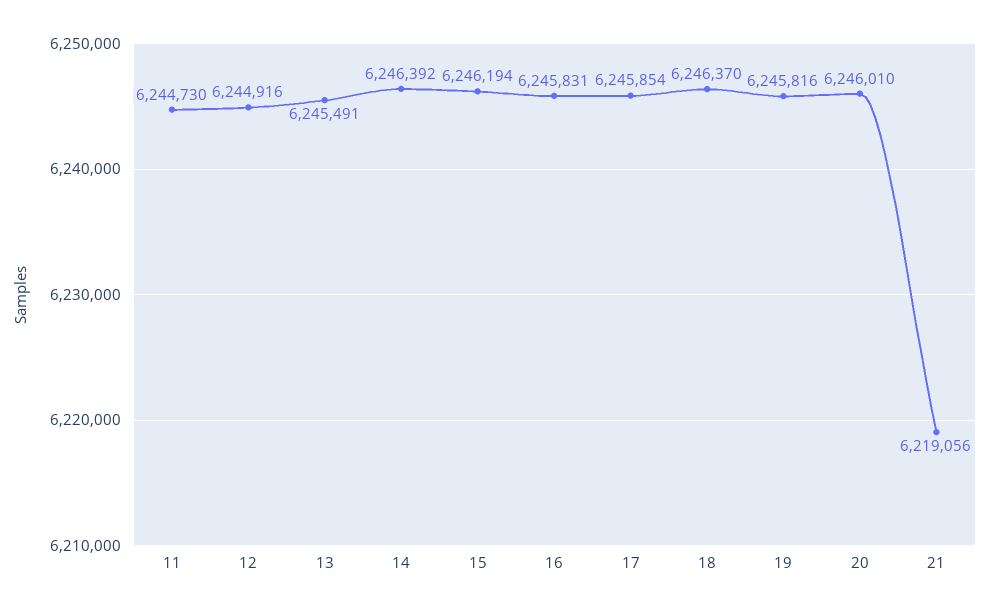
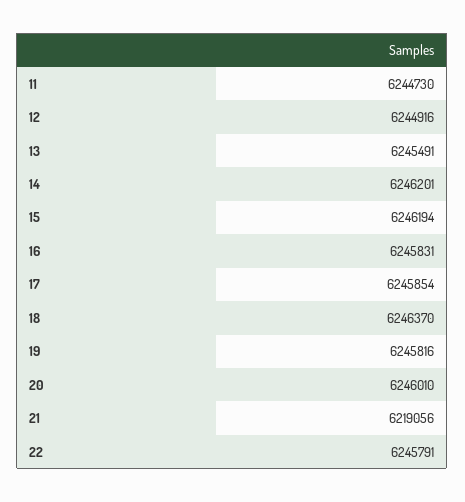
  {
    "11": 6244730,
    "12": 6244916,
    "13": 6245491,
-   "14": 6246392,
+   "14": 6246201,
    "15": 6246194,
    "16": 6245831,
    "17": 6245854,
    "18": 6246370,
    "19": 6245816,
    "20": 6246010,
-   "21": 6219056
+   "21": 6219056,
+   "22": 6245791
  }

